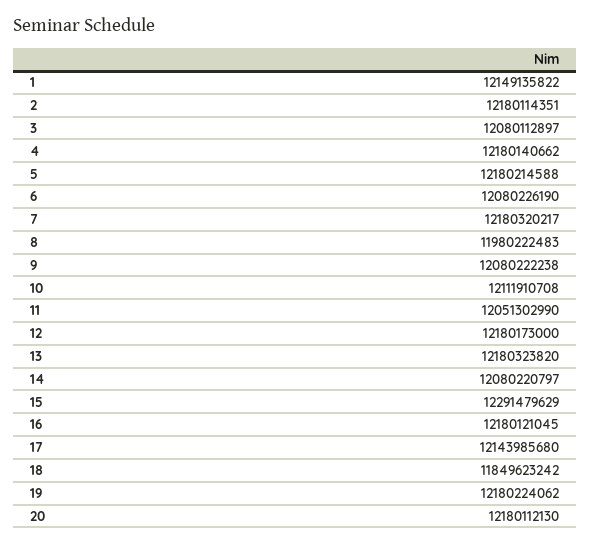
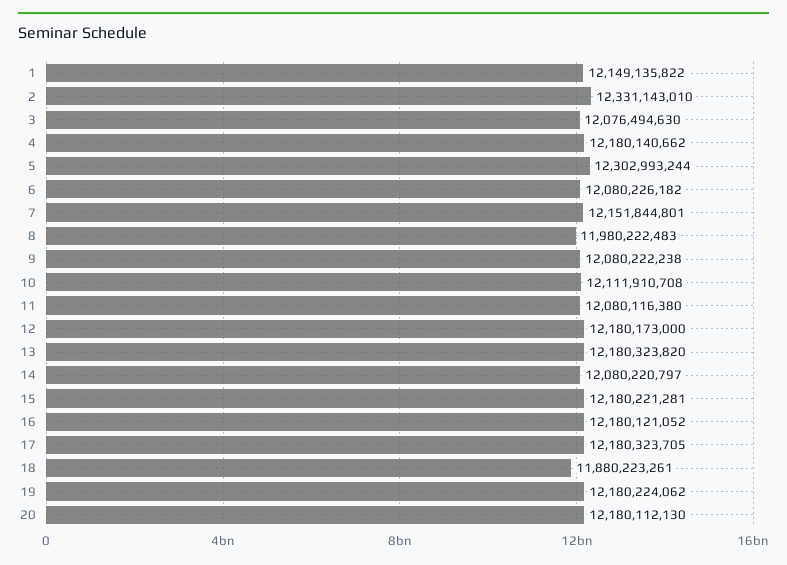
  {
    "1": 12149135822,
-   "2": 12180114351,
+   "2": 12331143010,
-   "3": 12080112897,
+   "3": 12076494630,
    "4": 12180140662,
-   "5": 12180214588,
+   "5": 12302993244,
-   "6": 12080226190,
+   "6": 12080226182,
-   "7": 12180320217,
+   "7": 12151844801,
    "8": 11980222483,
    "9": 12080222238,
    "10": 12111910708,
-   "11": 12051302990,
+   "11": 12080116380,
    "12": 12180173000,
    "13": 12180323820,
    "14": 12080220797,
-   "15": 12291479629,
+   "15": 12180221281,
-   "16": 12180121045,
+   "16": 12180121052,
-   "17": 12143985680,
+   "17": 12180323705,
-   "18": 11849623242,
+   "18": 11880223261,
    "19": 12180224062,
    "20": 12180112130
  }

